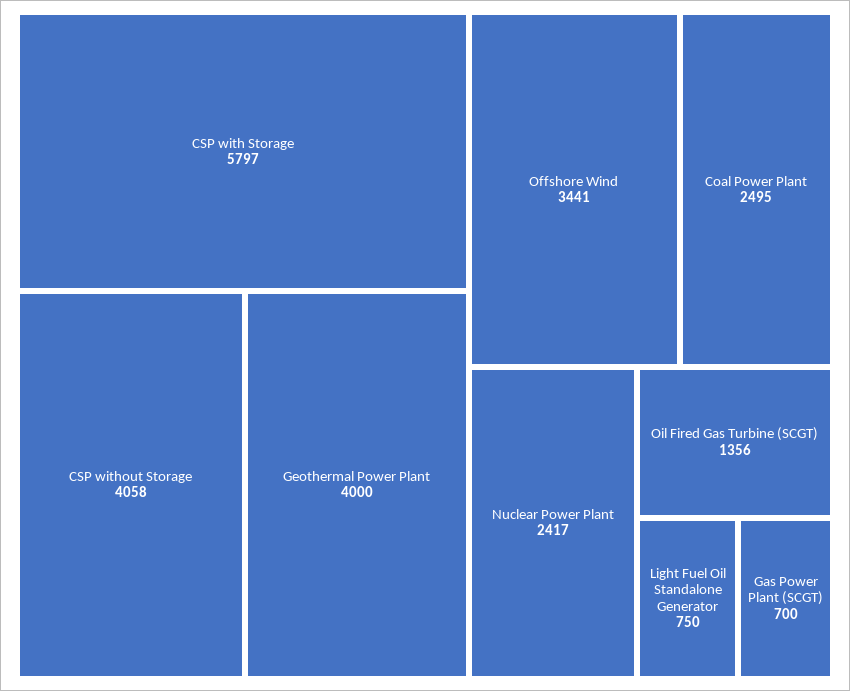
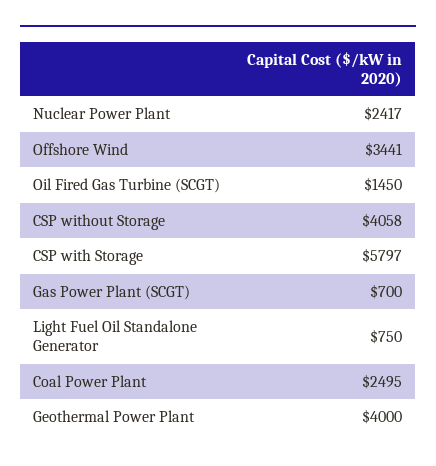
  {
    "CSP with Storage": 5797,
    "CSP without Storage": 4058,
    "Geothermal Power Plant": 4000,
    "Offshore Wind": 3441,
    "Coal Power Plant": 2495,
    "Nuclear Power Plant": 2417,
-   "Oil Fired Gas Turbine (SCGT)": 1356,
+   "Oil Fired Gas Turbine (SCGT)": 1450,
    "Light Fuel Oil Standalone Generator": 750,
    "Gas Power Plant (SCGT)": 700
  }

